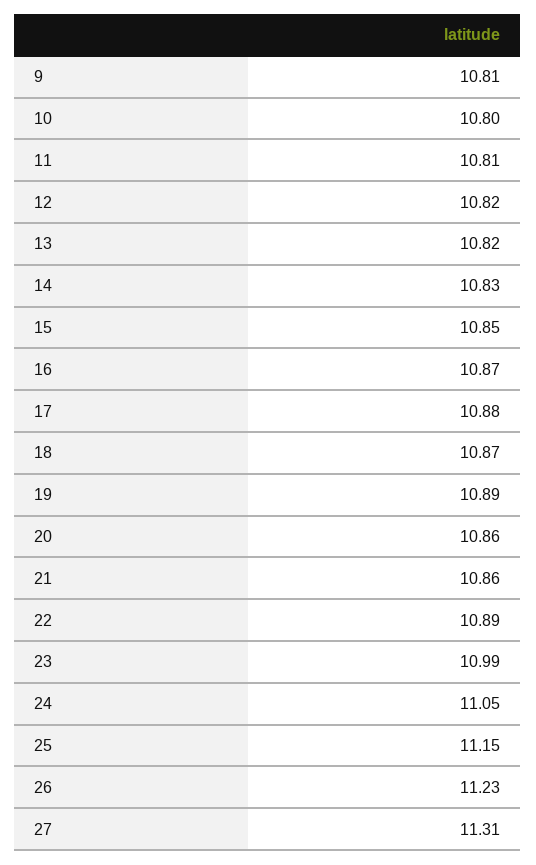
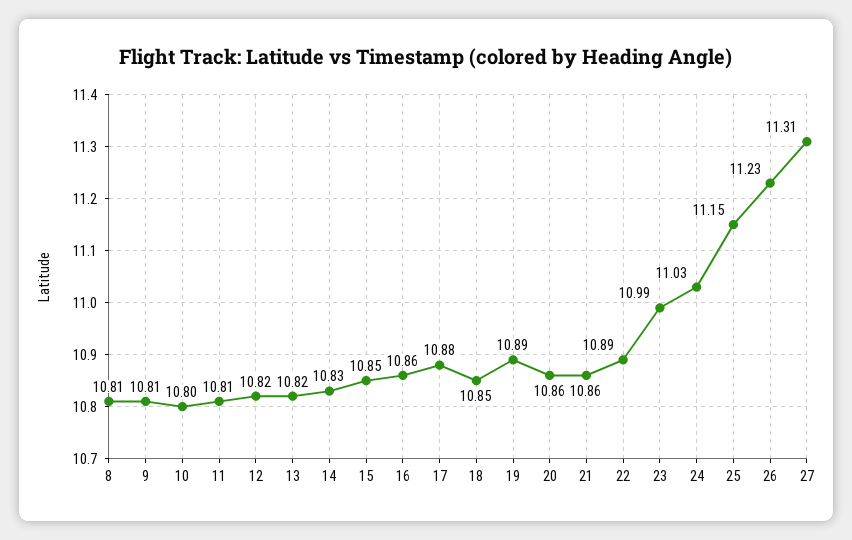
  {
    "9": 10.81,
    "10": 10.8,
    "11": 10.81,
    "12": 10.82,
    "13": 10.82,
    "14": 10.83,
    "15": 10.85,
-   "16": 10.87,
+   "16": 10.86,
    "17": 10.88,
-   "18": 10.87,
+   "18": 10.85,
    "19": 10.89,
    "20": 10.86,
    "21": 10.86,
    "22": 10.89,
    "23": 10.99,
-   "24": 11.05,
+   "24": 11.03,
    "25": 11.15,
    "26": 11.23,
-   "27": 11.31
+   "27": 11.31,
+   "8": 10.81
  }

